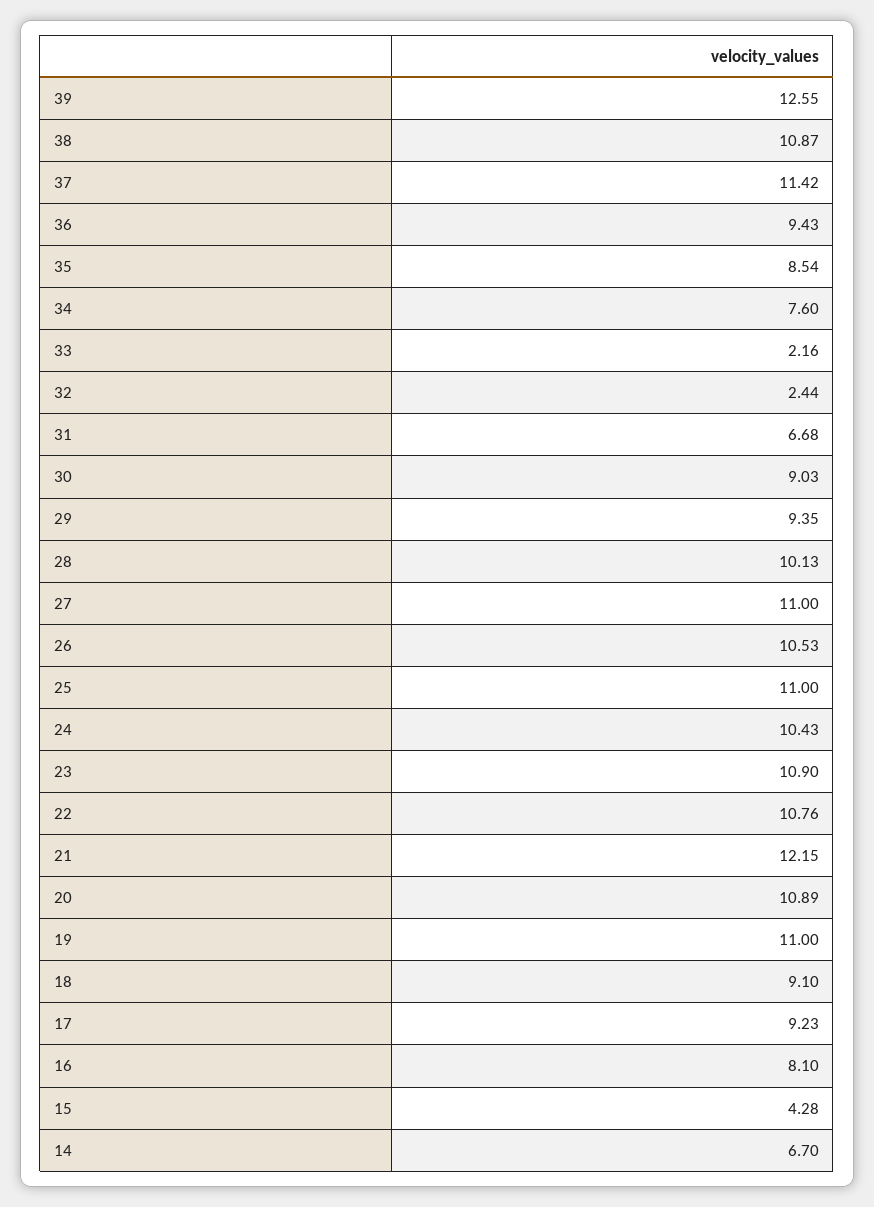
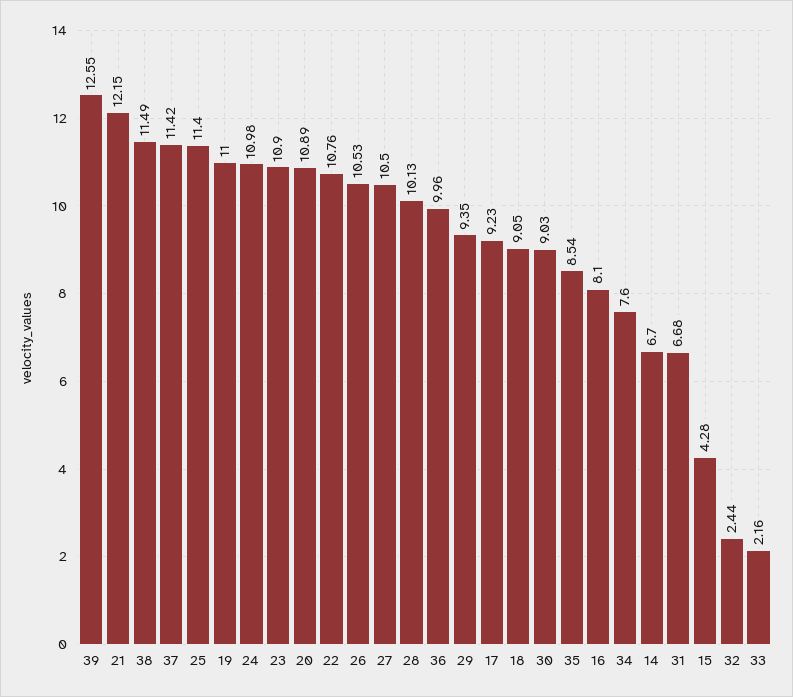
  {
    "39": 12.55,
-   "38": 10.87,
+   "38": 11.49,
    "37": 11.42,
-   "36": 9.43,
+   "36": 9.96,
    "35": 8.54,
    "34": 7.6,
    "33": 2.16,
    "32": 2.44,
    "31": 6.68,
    "30": 9.03,
    "29": 9.35,
    "28": 10.13,
-   "27": 11,
+   "27": 10.5,
    "26": 10.53,
-   "25": 11,
+   "25": 11.4,
-   "24": 10.43,
+   "24": 10.98,
    "23": 10.9,
    "22": 10.76,
    "21": 12.15,
    "20": 10.89,
    "19": 11,
-   "18": 9.1,
+   "18": 9.05,
    "17": 9.23,
    "16": 8.1,
    "15": 4.28,
    "14": 6.7
  }

